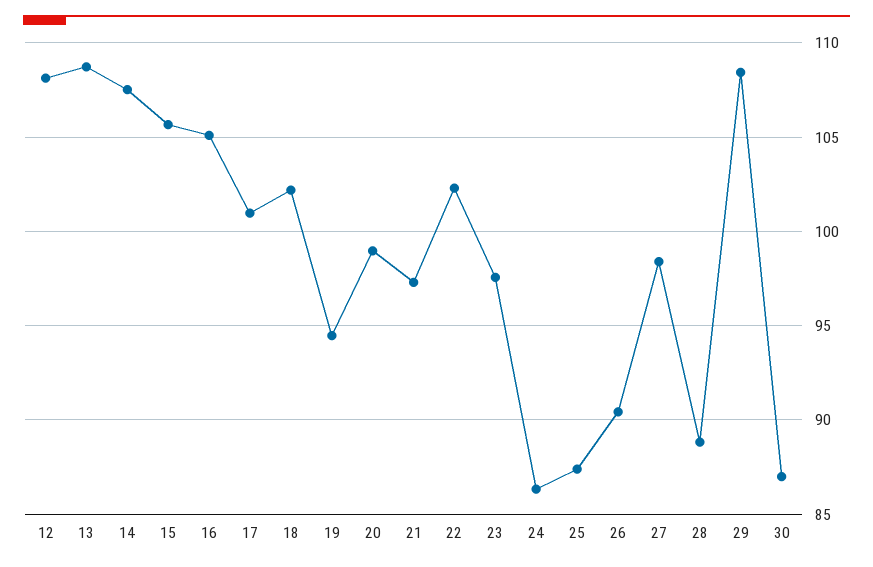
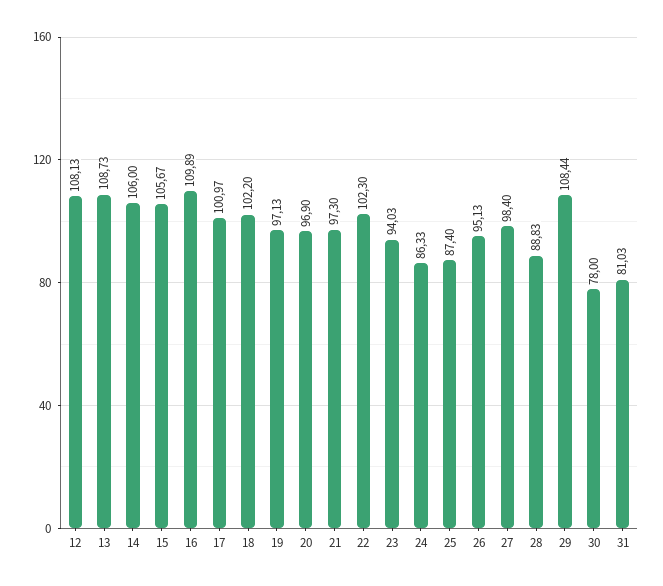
  {
    "12": 108.13,
    "13": 108.73,
-   "14": 107.5,
+   "14": 106,
    "15": 105.67,
-   "16": 105,
+   "16": 109.89,
    "17": 100.97,
    "18": 102.2,
-   "19": 94.5,
+   "19": 97.13,
-   "20": 99,
+   "20": 96.9,
    "21": 97.3,
    "22": 102.3,
-   "23": 97.5,
+   "23": 94.03,
    "24": 86.33,
    "25": 87.4,
-   "26": 90.5,
+   "26": 95.13,
    "27": 98.4,
    "28": 88.83,
    "29": 108.44,
-   "30": 87
+   "30": 78,
+   "31": 81.03
  }

